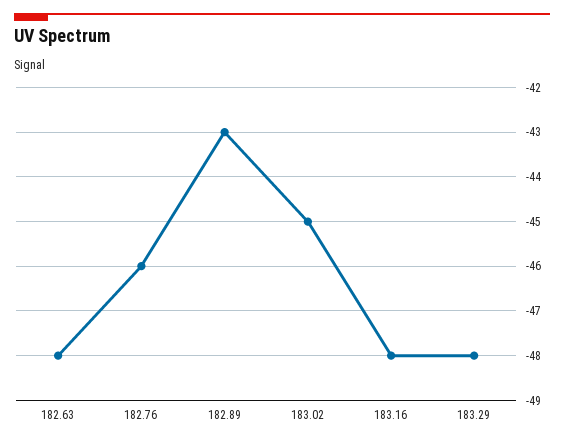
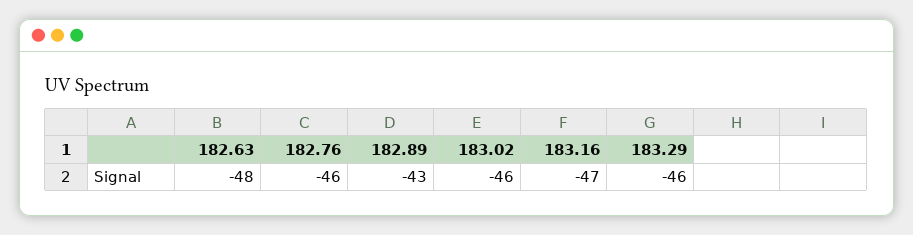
  {
    "182.63": -48,
    "182.76": -46,
    "182.89": -43,
-   "183.02": -45,
+   "183.02": -46,
-   "183.16": -48,
+   "183.16": -47,
-   "183.29": -48
+   "183.29": -46
  }

